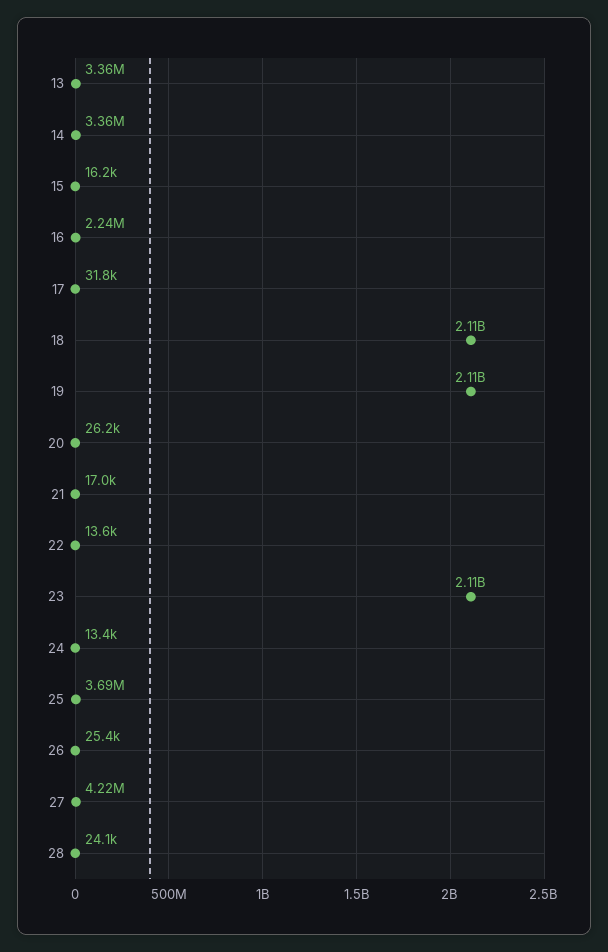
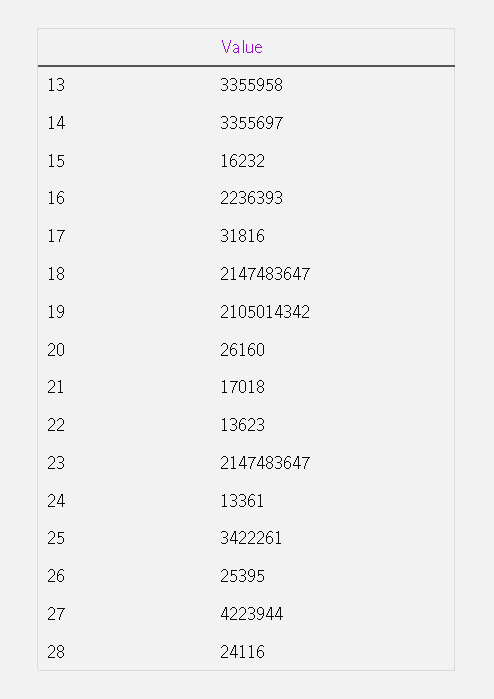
  {
    "13": 3355958,
    "14": 3355697,
    "15": 16232,
    "16": 2236393,
    "17": 31816,
-   "18": 2110000000,
+   "18": 2147483647,
    "19": 2105014342,
    "20": 26160,
    "21": 17018,
    "22": 13623,
-   "23": 2110000000,
+   "23": 2147483647,
    "24": 13361,
-   "25": 3690000,
+   "25": 3422261,
    "26": 25395,
    "27": 4223944,
    "28": 24116
  }

